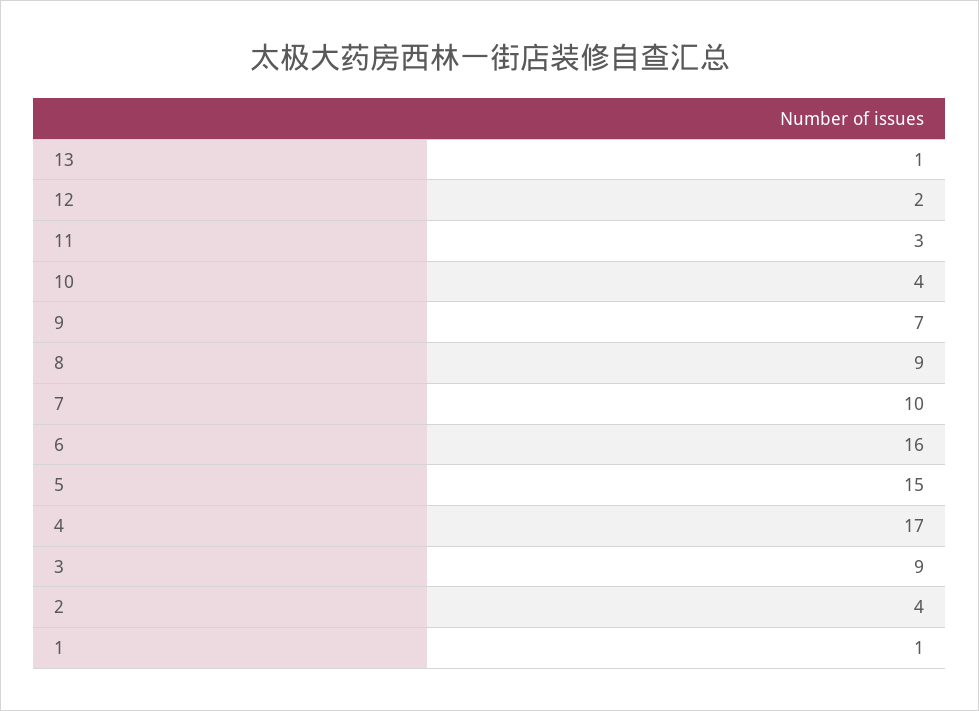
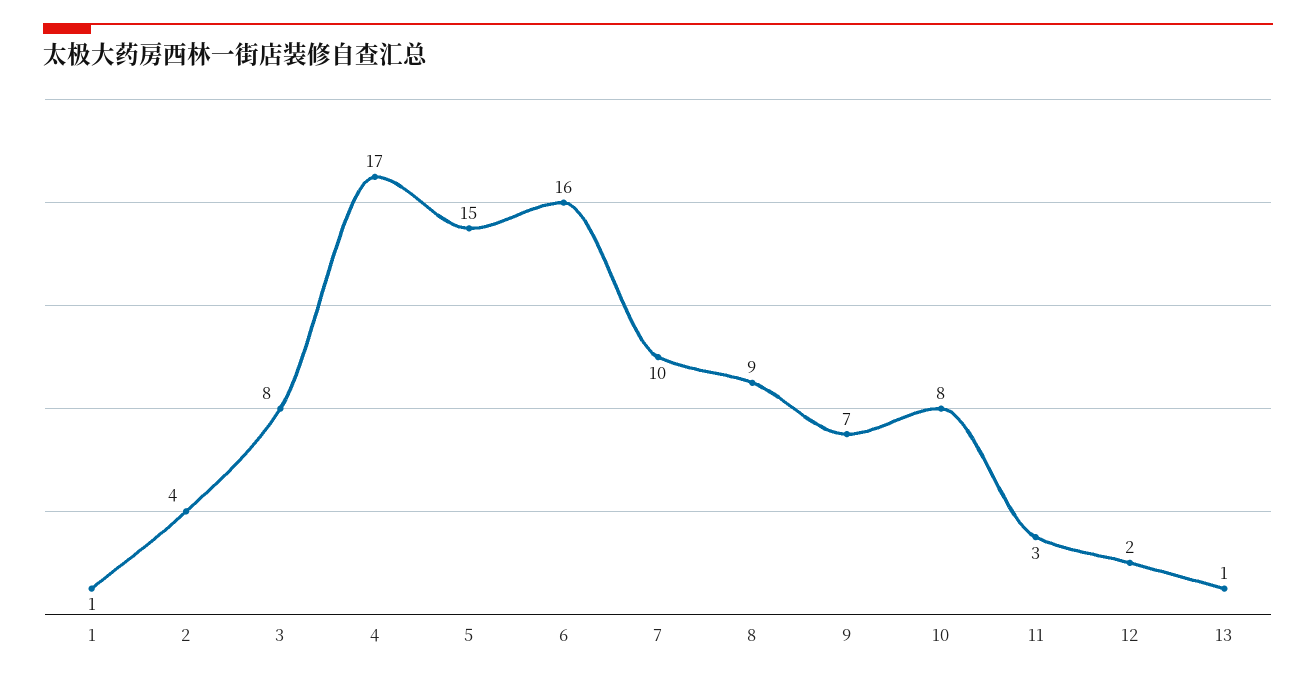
  {
    "13": 1,
    "12": 2,
    "11": 3,
-   "10": 4,
+   "10": 8,
    "9": 7,
    "8": 9,
    "7": 10,
    "6": 16,
    "5": 15,
    "4": 17,
-   "3": 9,
+   "3": 8,
    "2": 4,
    "1": 1
  }

